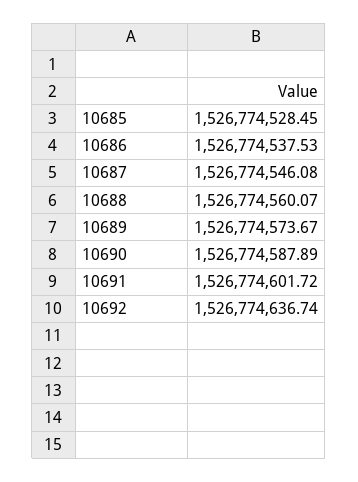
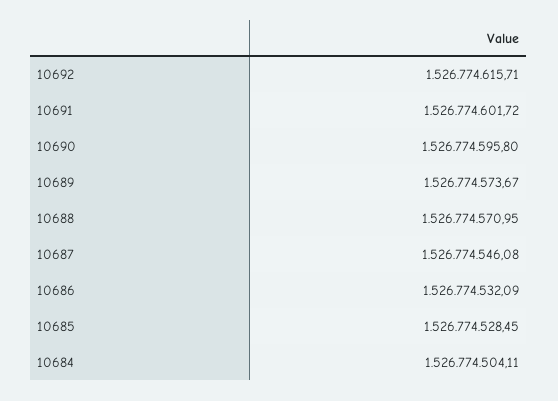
  {
    "10685": 1526774528.45,
-   "10686": 1526774537.53,
+   "10686": 1526774532.09,
    "10687": 1526774546.08,
-   "10688": 1526774560.07,
+   "10688": 1526774570.95,
    "10689": 1526774573.67,
-   "10690": 1526774587.89,
+   "10690": 1526774595.8,
    "10691": 1526774601.72,
-   "10692": 1526774636.74
+   "10692": 1526774615.71,
+   "10684": 1526774504.11
  }

